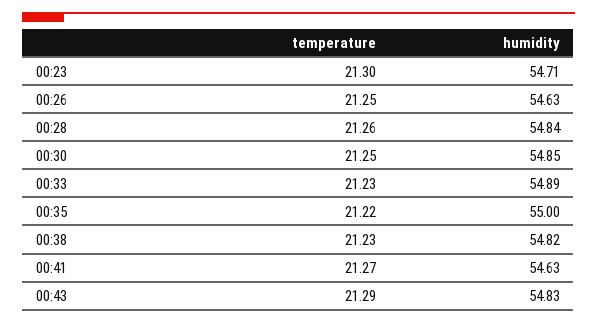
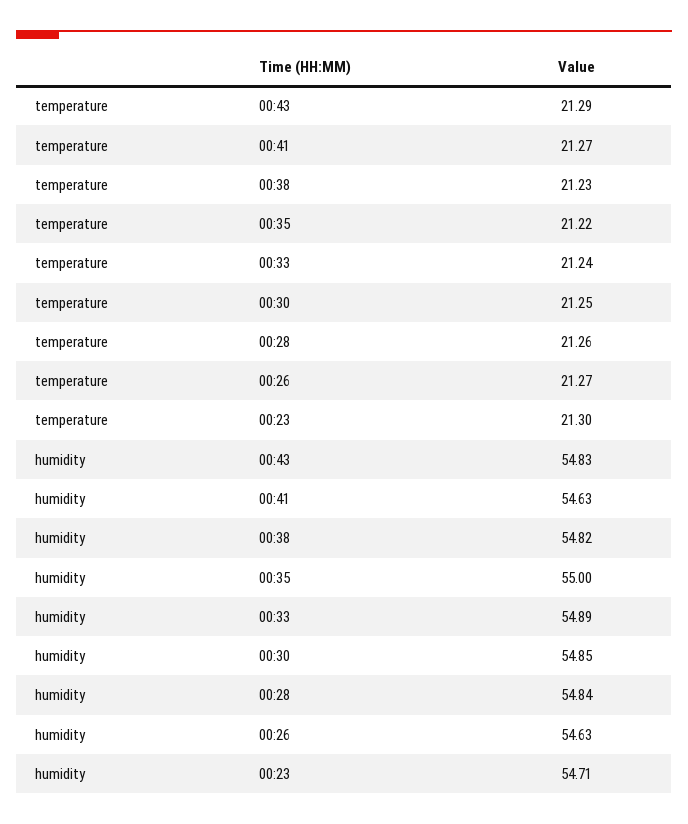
  {
    "temperature": {
      "00:23": 21.3,
-     "00:26": 21.25,
+     "00:26": 21.27,
      "00:28": 21.26,
      "00:30": 21.25,
-     "00:33": 21.23,
+     "00:33": 21.24,
      "00:35": 21.22,
      "00:38": 21.23,
      "00:41": 21.27,
      "00:43": 21.29
    },
    "humidity": {
      "00:23": 54.71,
      "00:26": 54.63,
      "00:28": 54.84,
      "00:30": 54.85,
      "00:33": 54.89,
      "00:35": 55,
      "00:38": 54.82,
      "00:41": 54.63,
      "00:43": 54.83
    }
  }

